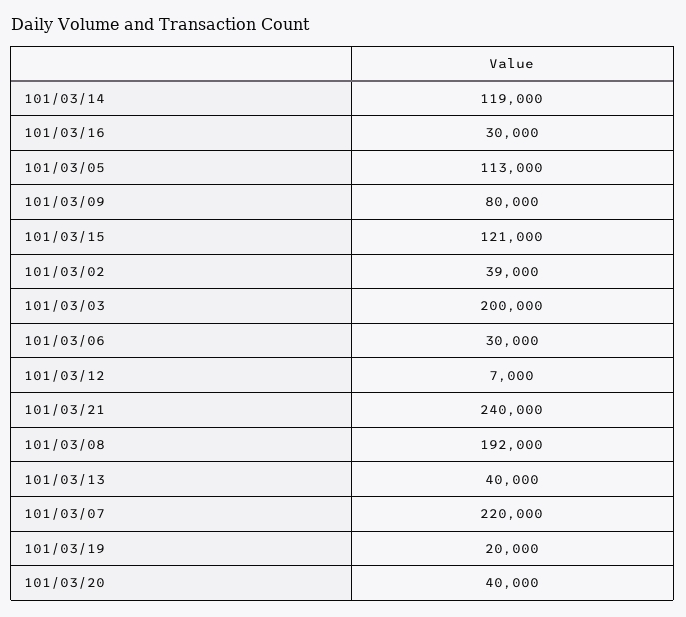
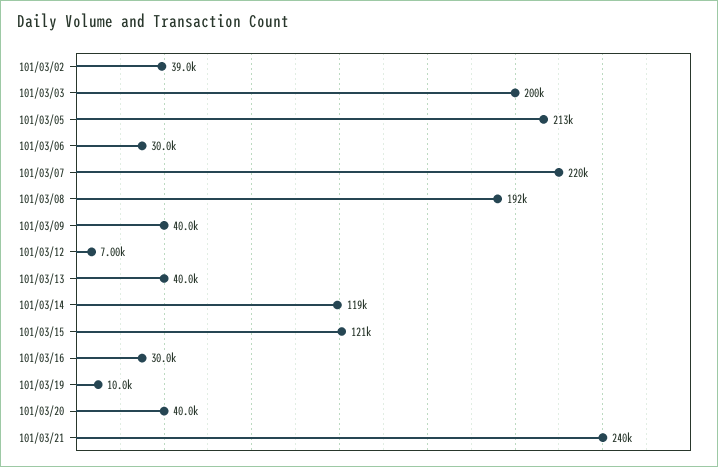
  {
    "101/03/14": 119000,
    "101/03/16": 30000,
-   "101/03/05": 113000,
+   "101/03/05": 213000,
-   "101/03/09": 80000,
+   "101/03/09": 40000,
    "101/03/15": 121000,
    "101/03/02": 39000,
    "101/03/03": 200000,
    "101/03/06": 30000,
    "101/03/12": 7000,
    "101/03/21": 240000,
    "101/03/08": 192000,
    "101/03/13": 40000,
    "101/03/07": 220000,
-   "101/03/19": 20000,
+   "101/03/19": 10000,
    "101/03/20": 40000
  }

